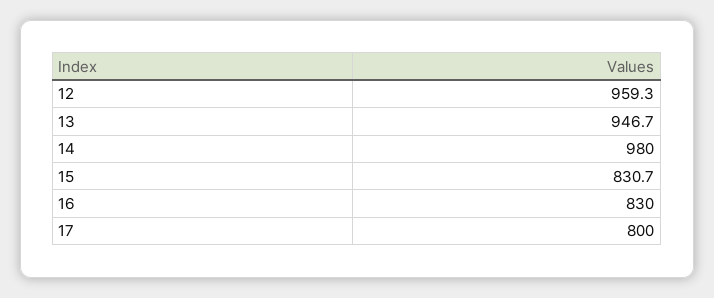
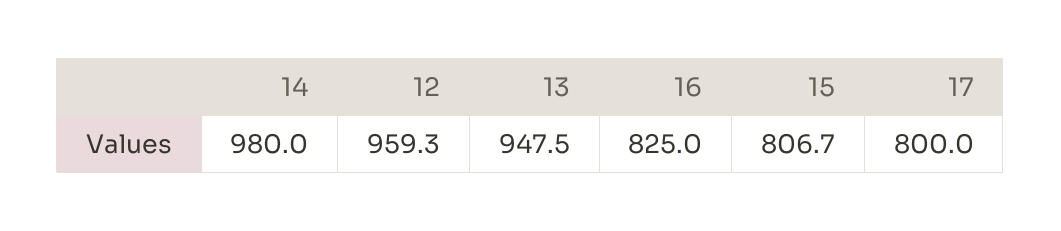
  {
    "12": 959.3,
-   "13": 946.7,
+   "13": 947.5,
    "14": 980,
-   "15": 830.7,
+   "15": 806.7,
-   "16": 830,
+   "16": 825,
    "17": 800
  }

